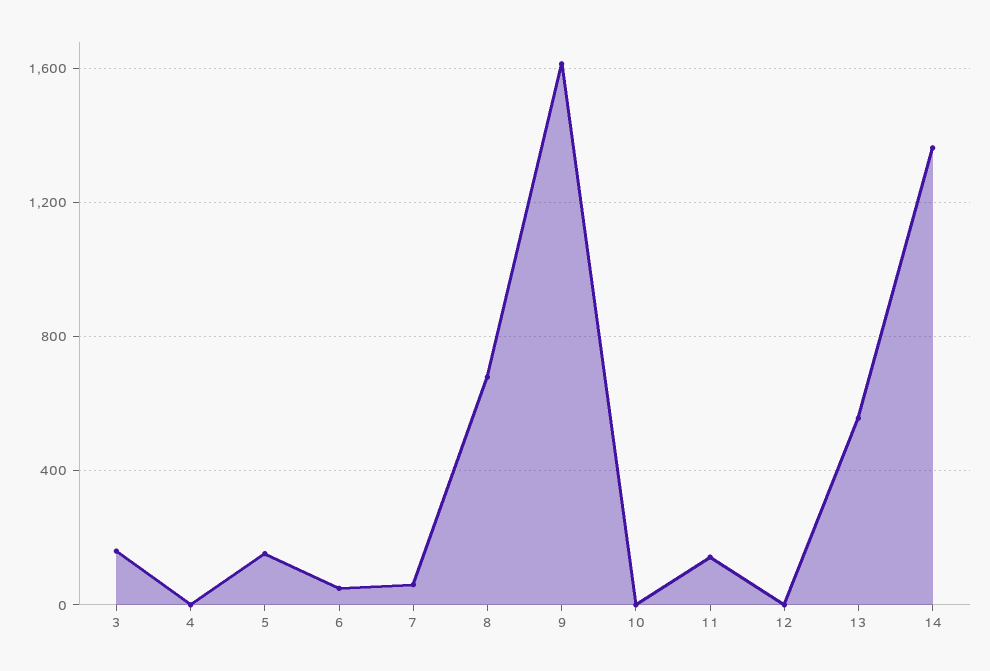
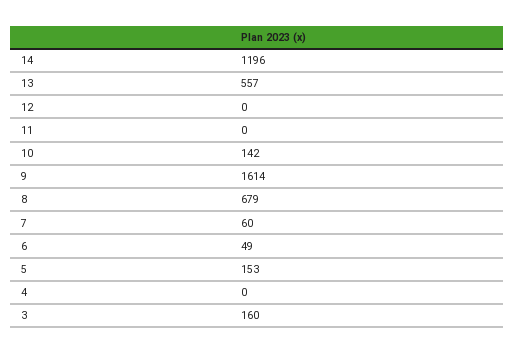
  {
    "3": 160,
    "4": 0,
    "5": 153,
    "6": 49,
    "7": 60,
    "8": 679,
    "9": 1614,
-   "10": 0,
+   "10": 142,
-   "11": 150,
+   "11": 0,
    "12": 0,
    "13": 557,
-   "14": 1350
+   "14": 1196
  }

